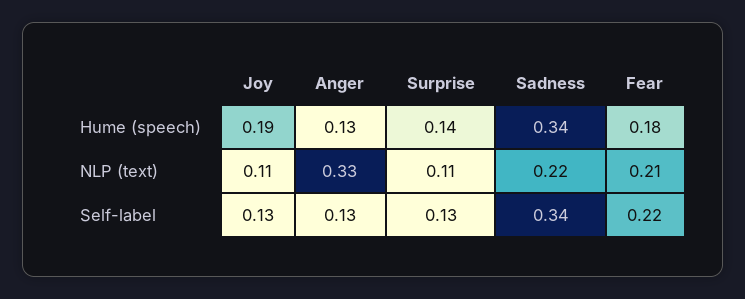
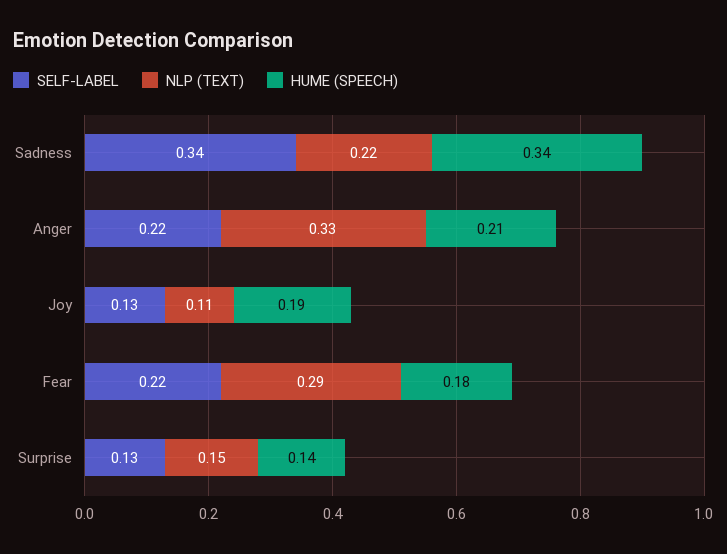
  {
    "Hume (speech)": {
      "Joy": 0.19,
-     "Anger": 0.13,
+     "Anger": 0.21,
      "Surprise": 0.14,
      "Sadness": 0.34,
      "Fear": 0.18
    },
    "NLP (text)": {
      "Joy": 0.11,
      "Anger": 0.33,
-     "Surprise": 0.11,
+     "Surprise": 0.15,
      "Sadness": 0.22,
-     "Fear": 0.21
+     "Fear": 0.29
    },
    "Self-label": {
      "Joy": 0.13,
-     "Anger": 0.13,
+     "Anger": 0.22,
      "Surprise": 0.13,
      "Sadness": 0.34,
      "Fear": 0.22
    }
  }

